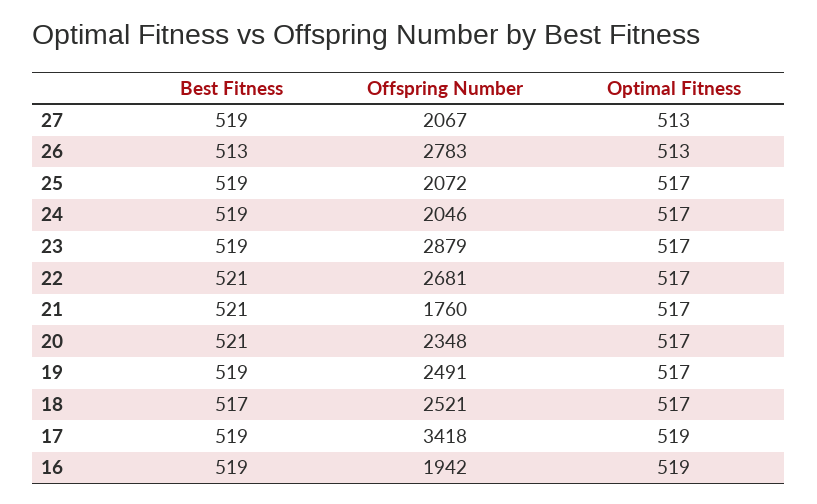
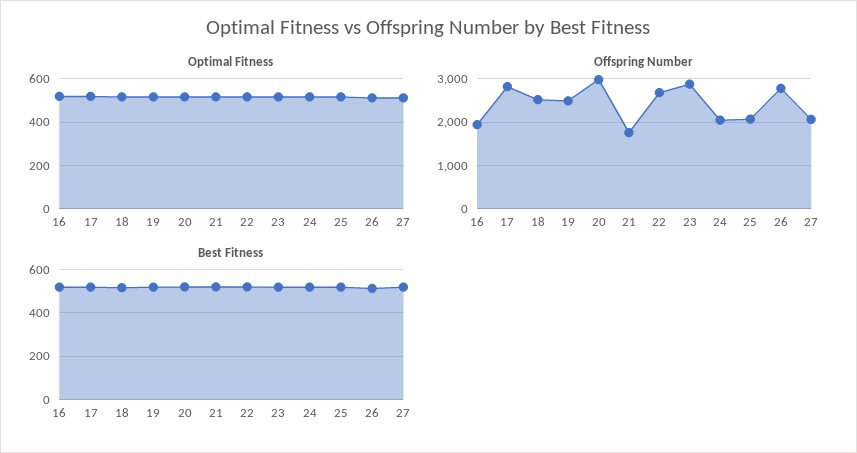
  {
    "Best Fitness": {
      "27": 519,
      "26": 513,
      "25": 519,
      "24": 519,
      "23": 519,
      "22": 521,
      "21": 521,
      "20": 521,
      "19": 519,
      "18": 517,
      "17": 519,
      "16": 519
    },
    "Offspring Number": {
      "27": 2067,
      "26": 2783,
      "25": 2072,
      "24": 2046,
      "23": 2879,
      "22": 2681,
      "21": 1760,
-     "20": 2348,
+     "20": 3000,
      "19": 2491,
      "18": 2521,
-     "17": 3418,
+     "17": 2800,
      "16": 1942
    },
    "Optimal Fitness": {
      "27": 513,
      "26": 513,
      "25": 517,
      "24": 517,
      "23": 517,
      "22": 517,
      "21": 517,
      "20": 517,
      "19": 517,
      "18": 517,
      "17": 519,
      "16": 519
    }
  }

